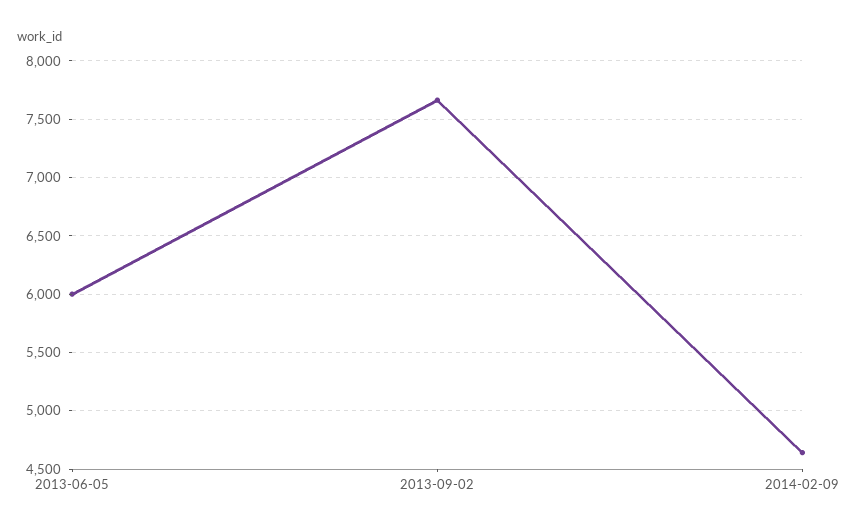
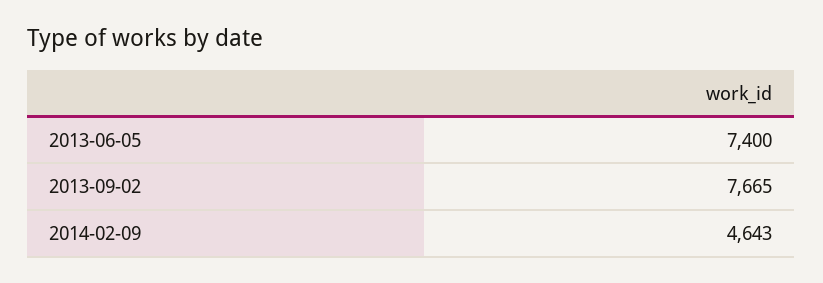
  {
-   "2013-06-05": 6000,
+   "2013-06-05": 7400,
    "2013-09-02": 7665,
    "2014-02-09": 4643
  }

